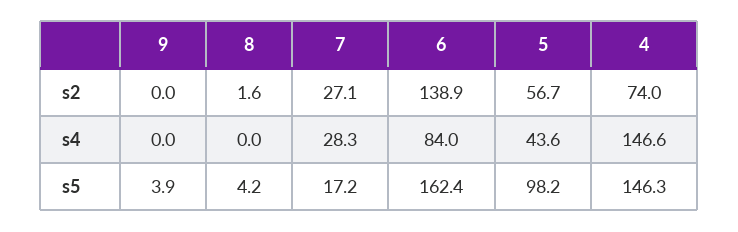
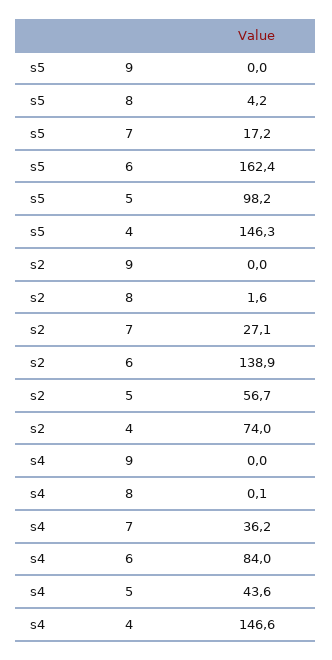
  {
    "9": {
      "s2": 0,
      "s4": 0,
-     "s5": 3.9
+     "s5": 0
    },
    "8": {
      "s2": 1.6,
-     "s4": 0,
+     "s4": 0.1,
      "s5": 4.2
    },
    "7": {
      "s2": 27.1,
-     "s4": 28.3,
+     "s4": 36.2,
      "s5": 17.2
    },
    "6": {
      "s2": 138.9,
      "s4": 84,
      "s5": 162.4
    },
    "5": {
      "s2": 56.7,
      "s4": 43.6,
      "s5": 98.2
    },
    "4": {
      "s2": 74,
      "s4": 146.6,
      "s5": 146.3
    }
  }

